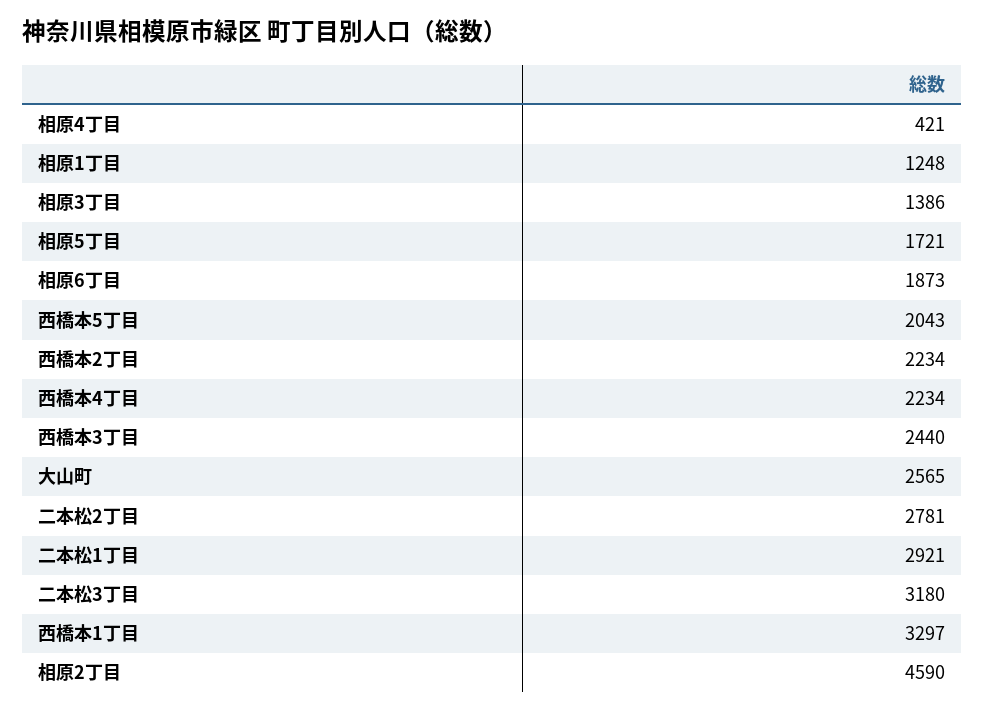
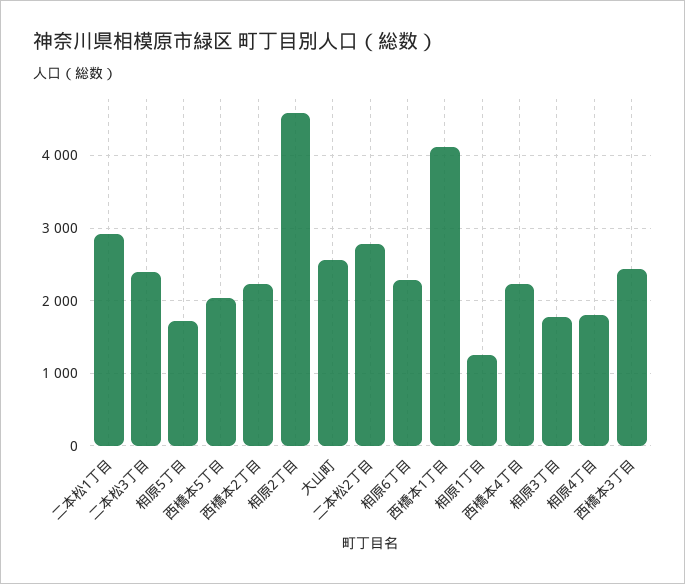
  {
-   "相原4丁目": 421,
+   "相原4丁目": 1800,
    "相原1丁目": 1248,
-   "相原3丁目": 1386,
+   "相原3丁目": 1800,
    "相原5丁目": 1721,
-   "相原6丁目": 1873,
+   "相原6丁目": 2300,
    "西橋本5丁目": 2043,
    "西橋本2丁目": 2234,
    "西橋本4丁目": 2234,
    "西橋本3丁目": 2440,
    "大山町": 2565,
    "二本松2丁目": 2781,
    "二本松1丁目": 2921,
-   "二本松3丁目": 3180,
+   "二本松3丁目": 2400,
-   "西橋本1丁目": 3297,
+   "西橋本1丁目": 4100,
    "相原2丁目": 4590
  }

